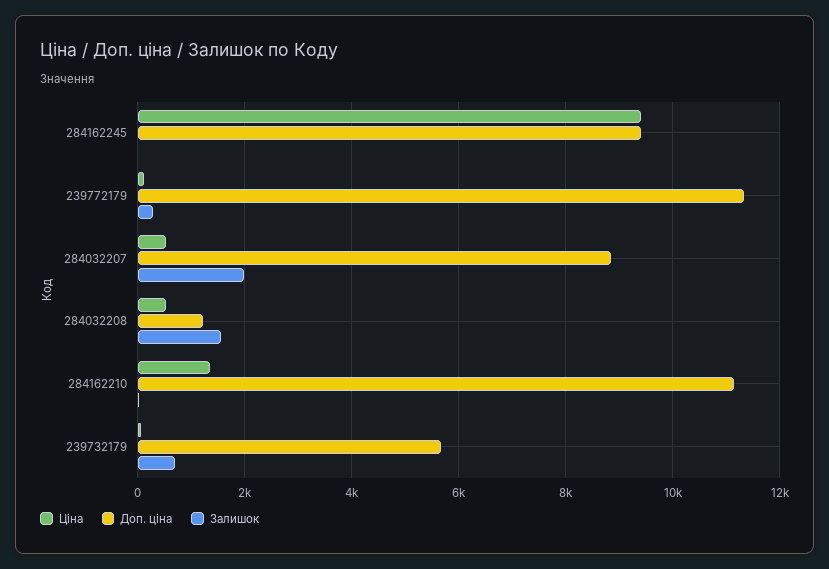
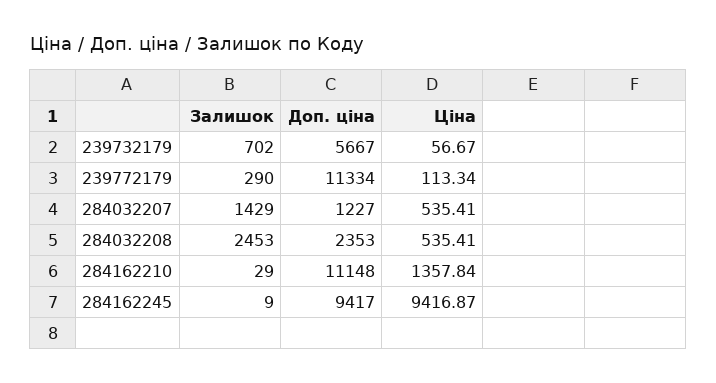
  {
    "Ціна": {
      "284162245": 9416.87,
      "239772179": 113.34,
      "284032207": 535.41,
      "284032208": 535.41,
      "284162210": 1357.84,
      "239732179": 56.67
    },
    "Доп. ціна": {
      "284162245": 9417,
      "239772179": 11334,
-     "284032207": 8800,
+     "284032207": 1227,
-     "284032208": 1200,
+     "284032208": 2353,
      "284162210": 11148,
      "239732179": 5667
    },
    "Залишок": {
      "284162245": 9,
      "239772179": 290,
-     "284032207": 2000,
+     "284032207": 1429,
-     "284032208": 1600,
+     "284032208": 2453,
      "284162210": 29,
      "239732179": 702
    }
  }

